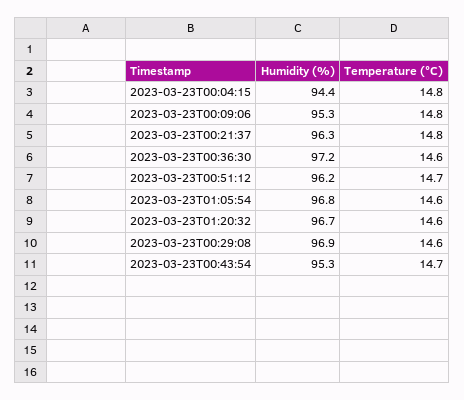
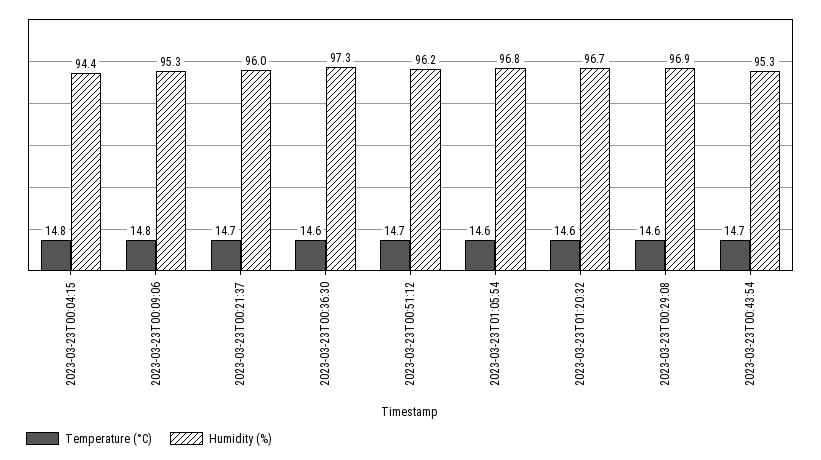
  {
    "Humidity (%)": {
      "2023-03-23T00:04:15": 94.4,
      "2023-03-23T00:09:06": 95.3,
-     "2023-03-23T00:21:37": 96.3,
+     "2023-03-23T00:21:37": 96,
-     "2023-03-23T00:36:30": 97.2,
+     "2023-03-23T00:36:30": 97.3,
      "2023-03-23T00:51:12": 96.2,
      "2023-03-23T01:05:54": 96.8,
      "2023-03-23T01:20:32": 96.7,
      "2023-03-23T00:29:08": 96.9,
      "2023-03-23T00:43:54": 95.3
    },
    "Temperature (°C)": {
      "2023-03-23T00:04:15": 14.8,
      "2023-03-23T00:09:06": 14.8,
-     "2023-03-23T00:21:37": 14.8,
+     "2023-03-23T00:21:37": 14.7,
      "2023-03-23T00:36:30": 14.6,
      "2023-03-23T00:51:12": 14.7,
      "2023-03-23T01:05:54": 14.6,
      "2023-03-23T01:20:32": 14.6,
      "2023-03-23T00:29:08": 14.6,
      "2023-03-23T00:43:54": 14.7
    }
  }

